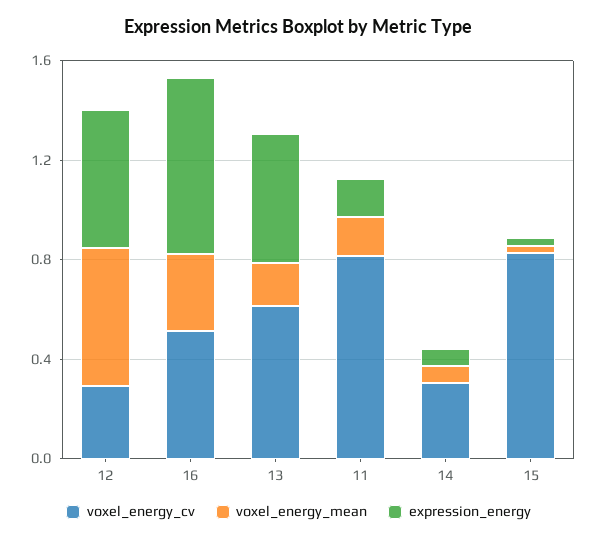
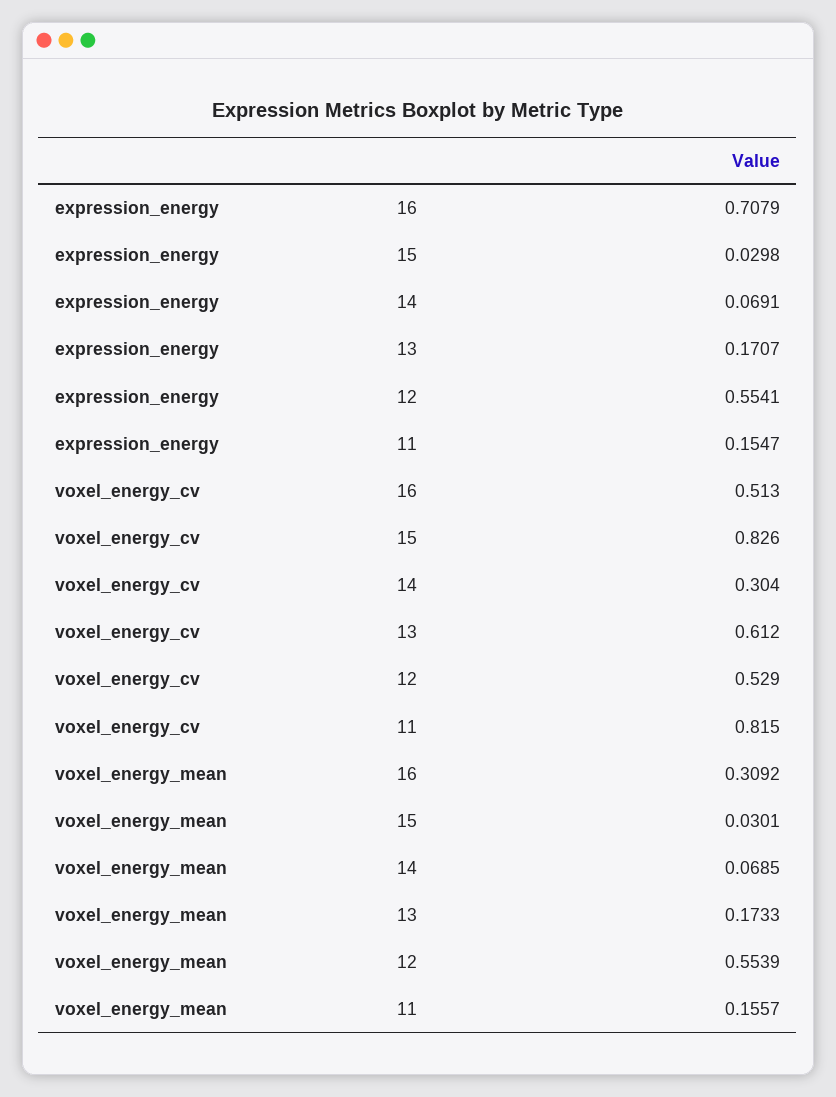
  {
    "voxel_energy_cv": {
-     "12": 0.3,
+     "12": 0.529,
      "16": 0.513,
      "13": 0.612,
      "11": 0.815,
      "14": 0.304,
      "15": 0.826
    },
    "voxel_energy_mean": {
      "12": 0.5539,
      "16": 0.3092,
      "13": 0.1733,
      "11": 0.1557,
      "14": 0.0685,
      "15": 0.0301
    },
    "expression_energy": {
      "12": 0.5541,
      "16": 0.7079,
-     "13": 0.5,
+     "13": 0.1707,
      "11": 0.1547,
      "14": 0.0691,
      "15": 0.0298
    }
  }

